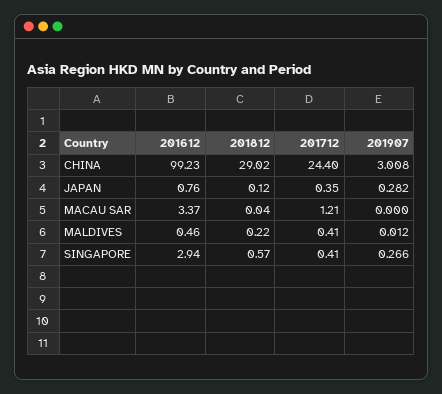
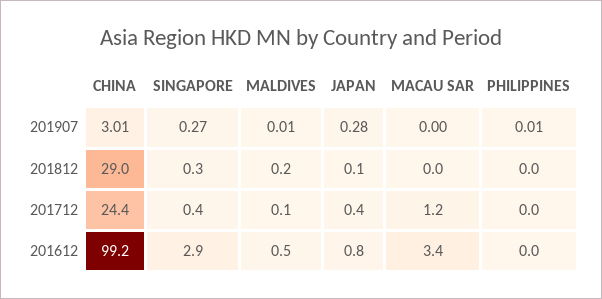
  {
    "201612": {
      "CHINA": 99.23,
      "JAPAN": 0.76,
      "MACAU SAR": 3.37,
      "MALDIVES": 0.46,
-     "SINGAPORE": 2.94
+     "SINGAPORE": 2.94,
+     "PHILIPPINES": 0
    },
    "201812": {
      "CHINA": 29.02,
      "JAPAN": 0.12,
      "MACAU SAR": 0.04,
      "MALDIVES": 0.22,
-     "SINGAPORE": 0.57
+     "SINGAPORE": 0.3,
+     "PHILIPPINES": 0
    },
    "201712": {
      "CHINA": 24.4,
      "JAPAN": 0.35,
      "MACAU SAR": 1.21,
-     "MALDIVES": 0.41,
+     "MALDIVES": 0.1,
-     "SINGAPORE": 0.41
+     "SINGAPORE": 0.41,
+     "PHILIPPINES": 0
    },
    "201907": {
      "CHINA": 3.008,
      "JAPAN": 0.282,
      "MACAU SAR": 0,
      "MALDIVES": 0.012,
-     "SINGAPORE": 0.266
+     "SINGAPORE": 0.266,
+     "PHILIPPINES": 0.01
    }
  }

